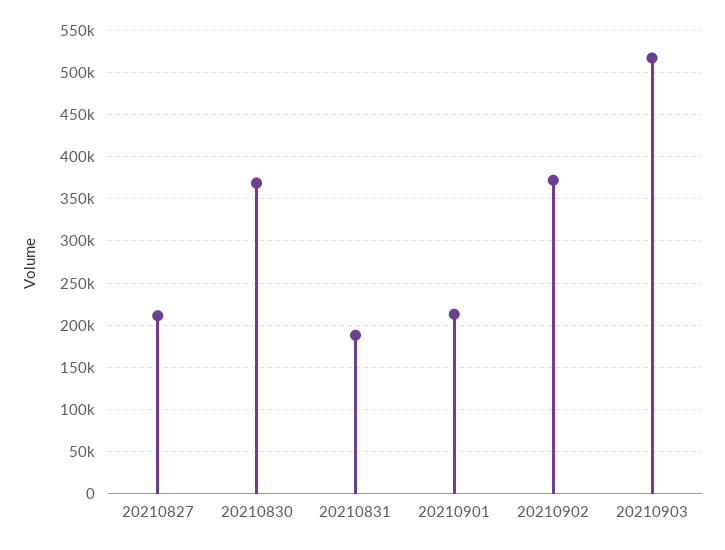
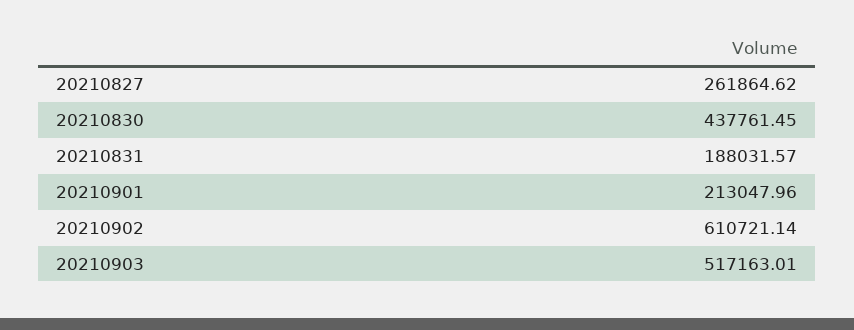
  {
-   "20210827": 210000,
+   "20210827": 261864.62,
-   "20210830": 370000,
+   "20210830": 437761.45,
    "20210831": 188031.57,
    "20210901": 213047.96,
-   "20210902": 370000,
+   "20210902": 610721.14,
    "20210903": 517163.01
  }

